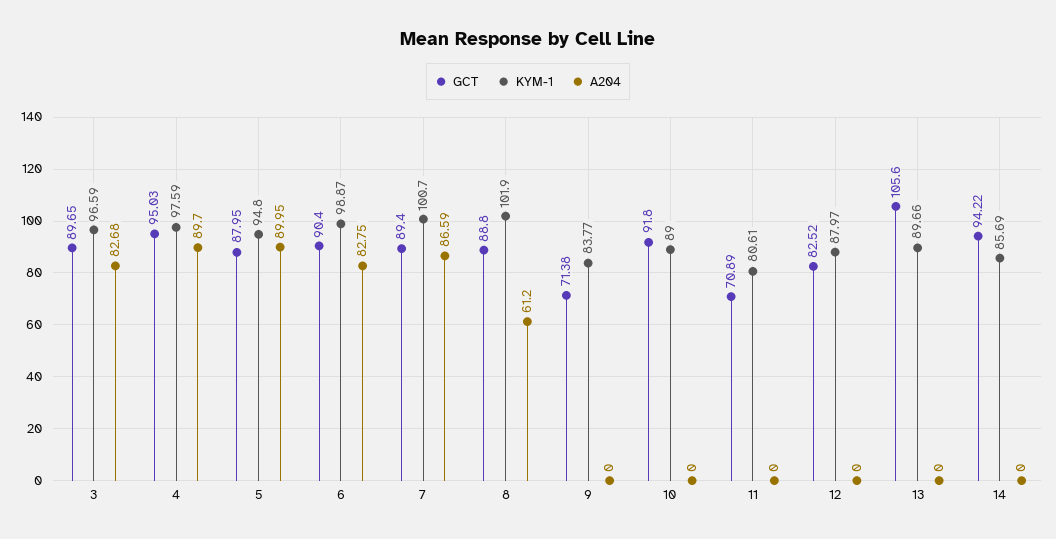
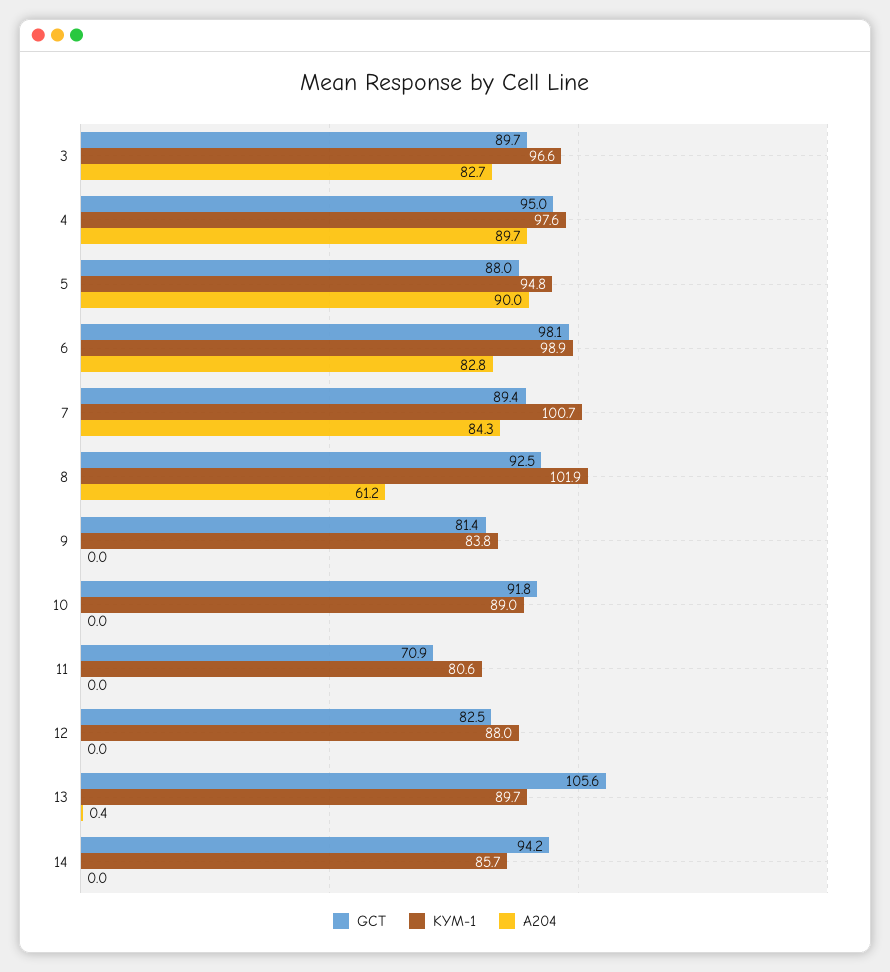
  {
    "GCT": {
      "3": 89.65,
      "4": 95.03,
      "5": 87.95,
-     "6": 90.4,
+     "6": 98.1,
      "7": 89.4,
-     "8": 88.8,
+     "8": 92.5,
-     "9": 71.38,
+     "9": 81.4,
      "10": 91.8,
      "11": 70.89,
      "12": 82.52,
      "13": 105.6,
      "14": 94.22
    },
    "KYM-1": {
      "3": 96.59,
      "4": 97.59,
      "5": 94.8,
      "6": 98.87,
      "7": 100.7,
      "8": 101.9,
      "9": 83.77,
      "10": 89,
      "11": 80.61,
      "12": 87.97,
      "13": 89.66,
      "14": 85.69
    },
    "A204": {
      "3": 82.68,
      "4": 89.7,
      "5": 89.95,
      "6": 82.75,
-     "7": 86.59,
+     "7": 84.3,
      "8": 61.2,
      "9": 0,
      "10": 0,
      "11": 0,
      "12": 0,
-     "13": 0,
+     "13": 0.4,
      "14": 0
    }
  }

